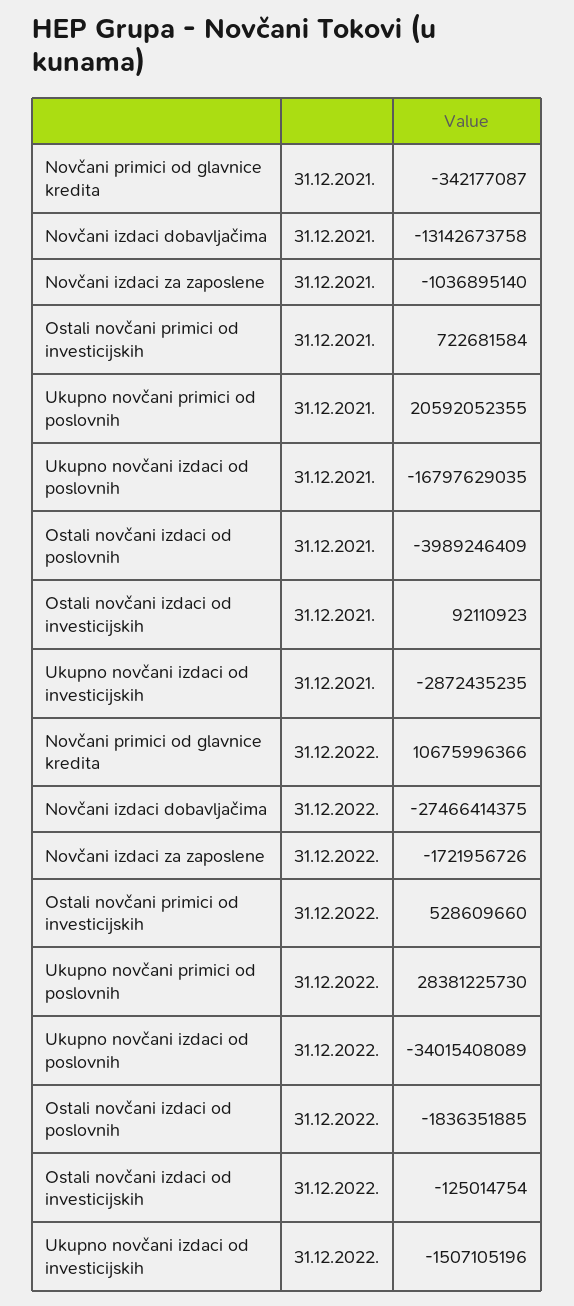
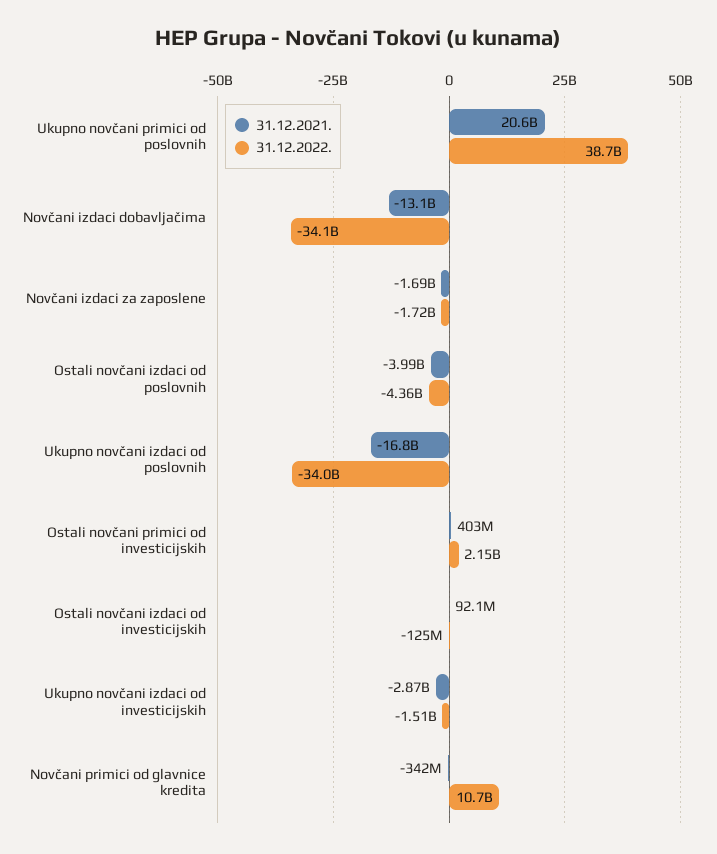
  {
    "31.12.2021.": {
      "Novčani primici od glavnice kredita": -342177087,
      "Novčani izdaci dobavljačima": -13142673758,
-     "Novčani izdaci za zaposlene": -1036895140,
+     "Novčani izdaci za zaposlene": -1690000000,
-     "Ostali novčani primici od investicijskih": 722681584,
+     "Ostali novčani primici od investicijskih": 403000000,
      "Ukupno novčani primici od poslovnih": 20592052355,
      "Ukupno novčani izdaci od poslovnih": -16797629035,
      "Ostali novčani izdaci od poslovnih": -3989246409,
      "Ostali novčani izdaci od investicijskih": 92110923,
      "Ukupno novčani izdaci od investicijskih": -2872435235
    },
    "31.12.2022.": {
      "Novčani primici od glavnice kredita": 10675996366,
-     "Novčani izdaci dobavljačima": -27466414375,
+     "Novčani izdaci dobavljačima": -34100000000,
      "Novčani izdaci za zaposlene": -1721956726,
-     "Ostali novčani primici od investicijskih": 528609660,
+     "Ostali novčani primici od investicijskih": 2150000000,
-     "Ukupno novčani primici od poslovnih": 28381225730,
+     "Ukupno novčani primici od poslovnih": 38700000000,
      "Ukupno novčani izdaci od poslovnih": -34015408089,
-     "Ostali novčani izdaci od poslovnih": -1836351885,
+     "Ostali novčani izdaci od poslovnih": -4360000000,
      "Ostali novčani izdaci od investicijskih": -125014754,
      "Ukupno novčani izdaci od investicijskih": -1507105196
    }
  }

